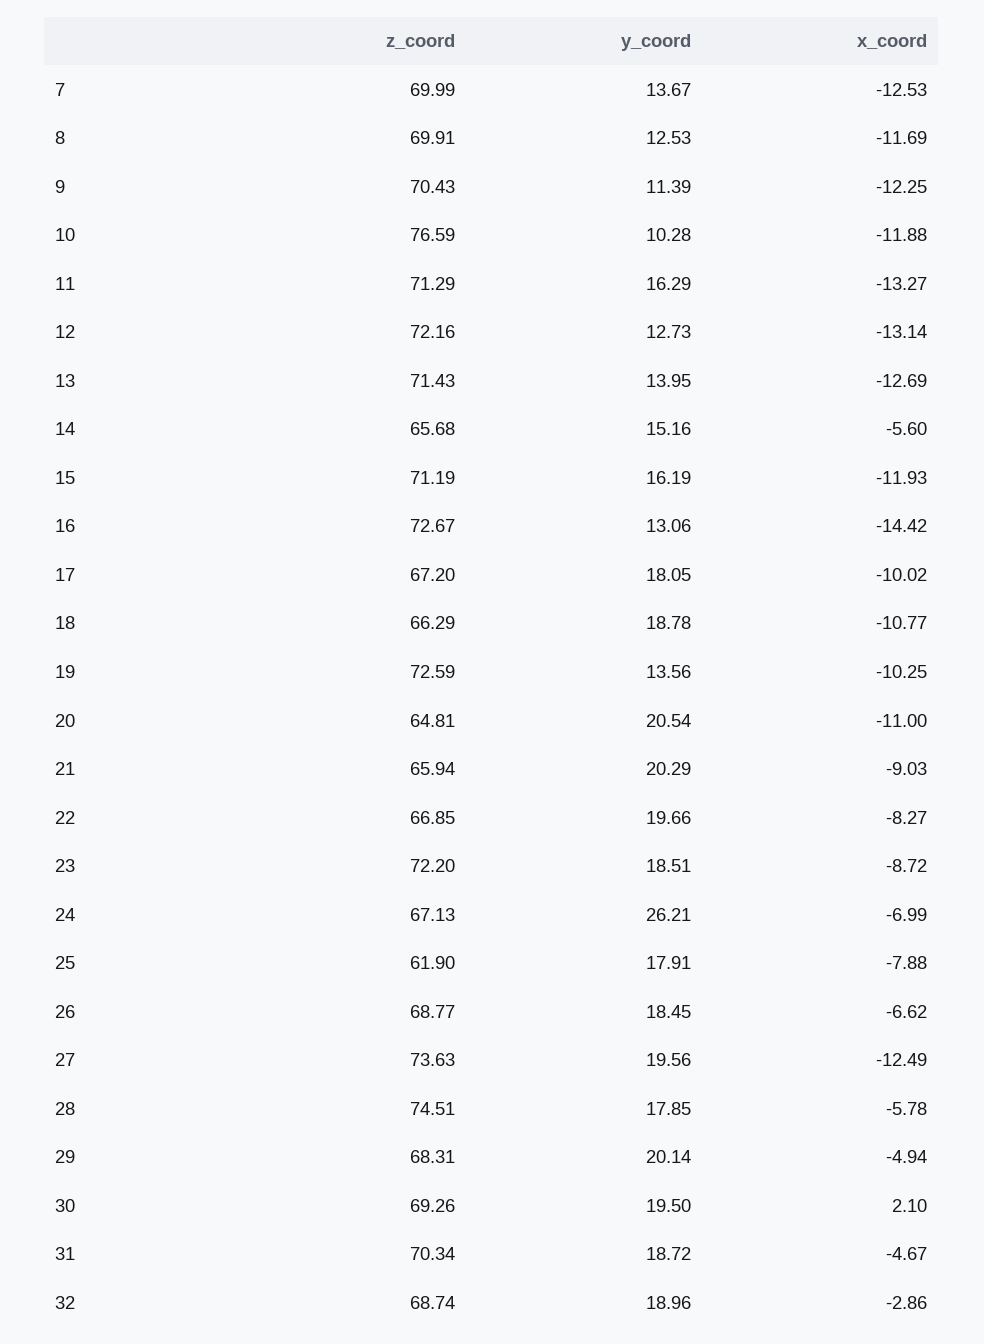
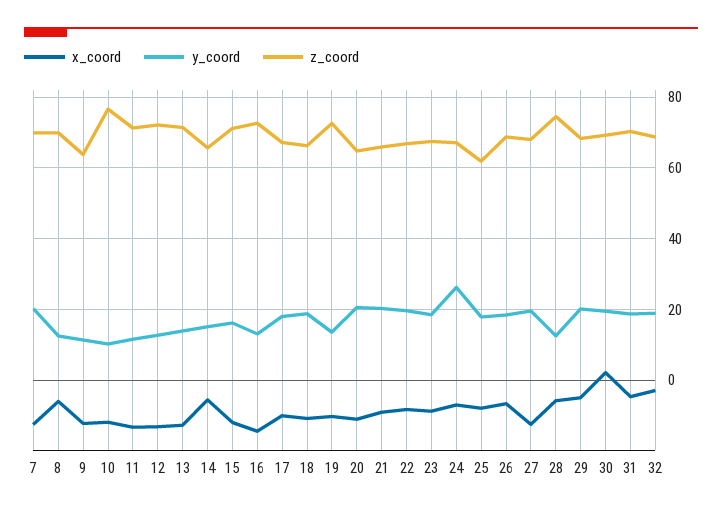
  {
    "z_coord": {
      "7": 69.99,
      "8": 69.91,
-     "9": 70.43,
+     "9": 64,
      "10": 76.59,
      "11": 71.29,
      "12": 72.16,
      "13": 71.43,
      "14": 65.68,
      "15": 71.19,
      "16": 72.67,
      "17": 67.2,
      "18": 66.29,
      "19": 72.59,
      "20": 64.81,
      "21": 65.94,
      "22": 66.85,
-     "23": 72.2,
+     "23": 68,
      "24": 67.13,
      "25": 61.9,
      "26": 68.77,
-     "27": 73.63,
+     "27": 68,
      "28": 74.51,
      "29": 68.31,
      "30": 69.26,
      "31": 70.34,
      "32": 68.74
    },
    "y_coord": {
-     "7": 13.67,
+     "7": 20,
      "8": 12.53,
      "9": 11.39,
      "10": 10.28,
-     "11": 16.29,
+     "11": 12,
      "12": 12.73,
      "13": 13.95,
      "14": 15.16,
      "15": 16.19,
      "16": 13.06,
      "17": 18.05,
      "18": 18.78,
      "19": 13.56,
      "20": 20.54,
      "21": 20.29,
      "22": 19.66,
      "23": 18.51,
      "24": 26.21,
      "25": 17.91,
      "26": 18.45,
      "27": 19.56,
-     "28": 17.85,
+     "28": 12,
      "29": 20.14,
      "30": 19.5,
      "31": 18.72,
      "32": 18.96
    },
    "x_coord": {
      "7": -12.53,
-     "8": -11.69,
+     "8": -6,
      "9": -12.25,
      "10": -11.88,
      "11": -13.27,
      "12": -13.14,
      "13": -12.69,
      "14": -5.6,
      "15": -11.93,
      "16": -14.42,
      "17": -10.02,
      "18": -10.77,
      "19": -10.25,
      "20": -11,
      "21": -9.03,
      "22": -8.27,
      "23": -8.72,
      "24": -6.99,
      "25": -7.88,
      "26": -6.62,
      "27": -12.49,
      "28": -5.78,
      "29": -4.94,
      "30": 2.1,
      "31": -4.67,
      "32": -2.86
    }
  }

